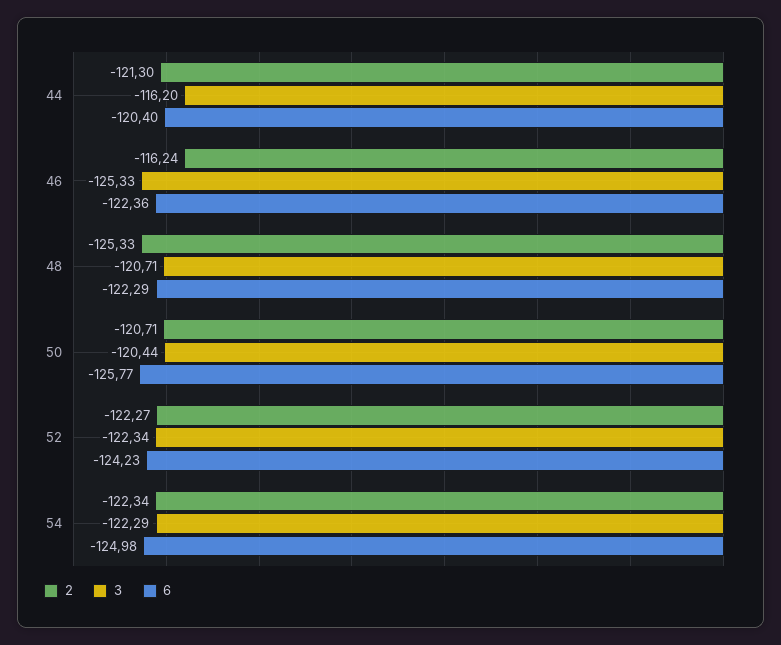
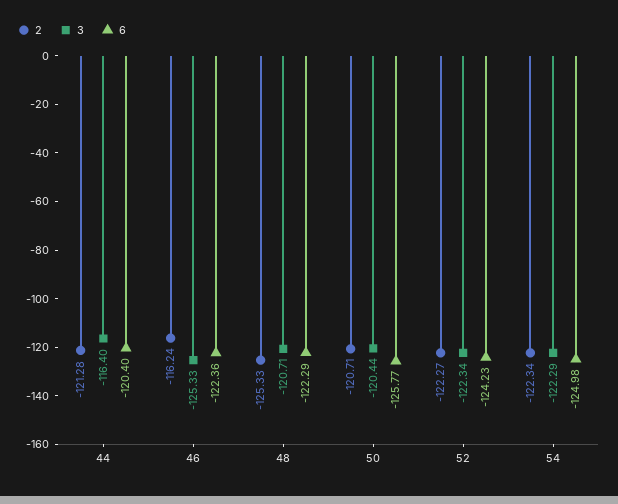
  {
    "2": {
-     "44": -121.3,
+     "44": -121.28,
      "46": -116.24,
      "48": -125.33,
      "50": -120.71,
      "52": -122.27,
      "54": -122.34
    },
    "3": {
-     "44": -116.2,
+     "44": -116.4,
      "46": -125.33,
      "48": -120.71,
      "50": -120.44,
      "52": -122.34,
      "54": -122.29
    },
    "6": {
      "44": -120.4,
      "46": -122.36,
      "48": -122.29,
      "50": -125.77,
      "52": -124.23,
      "54": -124.98
    }
  }

